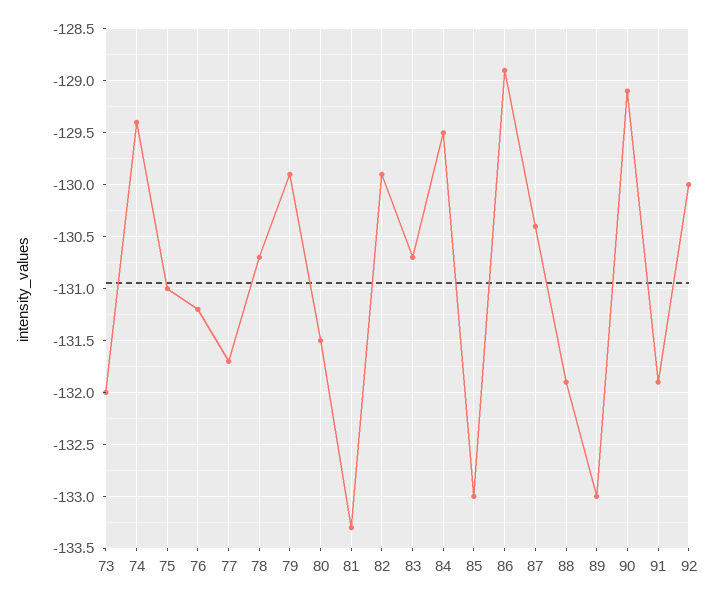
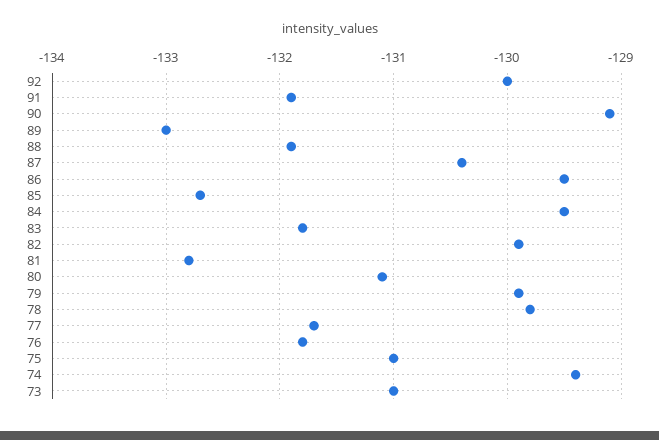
  {
-   "73": -132,
+   "73": -131,
    "74": -129.4,
    "75": -131,
-   "76": -131.2,
+   "76": -131.8,
    "77": -131.7,
-   "78": -130.7,
+   "78": -129.8,
    "79": -129.9,
-   "80": -131.5,
+   "80": -131.1,
-   "81": -133.3,
+   "81": -132.8,
    "82": -129.9,
-   "83": -130.7,
+   "83": -131.8,
    "84": -129.5,
-   "85": -133,
+   "85": -132.7,
-   "86": -128.9,
+   "86": -129.5,
    "87": -130.4,
    "88": -131.9,
    "89": -133,
    "90": -129.1,
    "91": -131.9,
    "92": -130
  }

